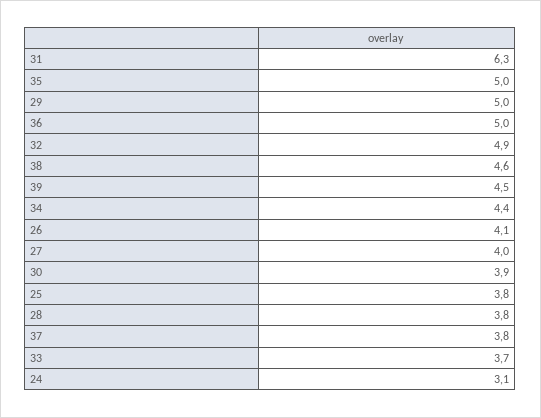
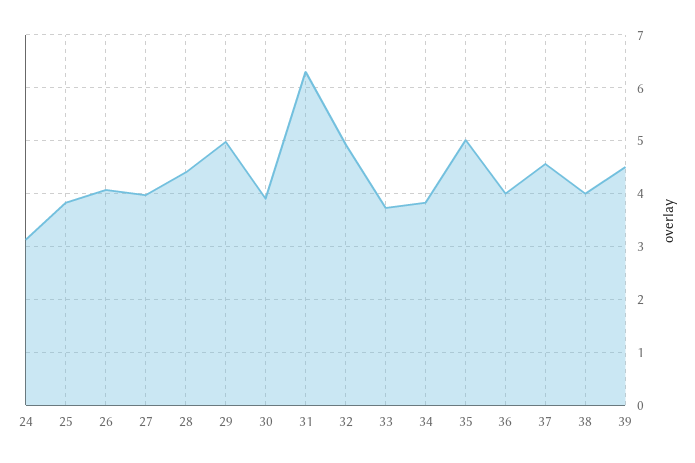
  {
    "31": 6.3,
    "35": 5,
    "29": 5,
-   "36": 5,
+   "36": 4,
    "32": 4.9,
-   "38": 4.6,
+   "38": 4,
    "39": 4.5,
-   "34": 4.4,
+   "34": 3.8,
    "26": 4.1,
    "27": 4,
    "30": 3.9,
    "25": 3.8,
-   "28": 3.8,
+   "28": 4.4,
-   "37": 3.8,
+   "37": 4.6,
    "33": 3.7,
    "24": 3.1
  }

